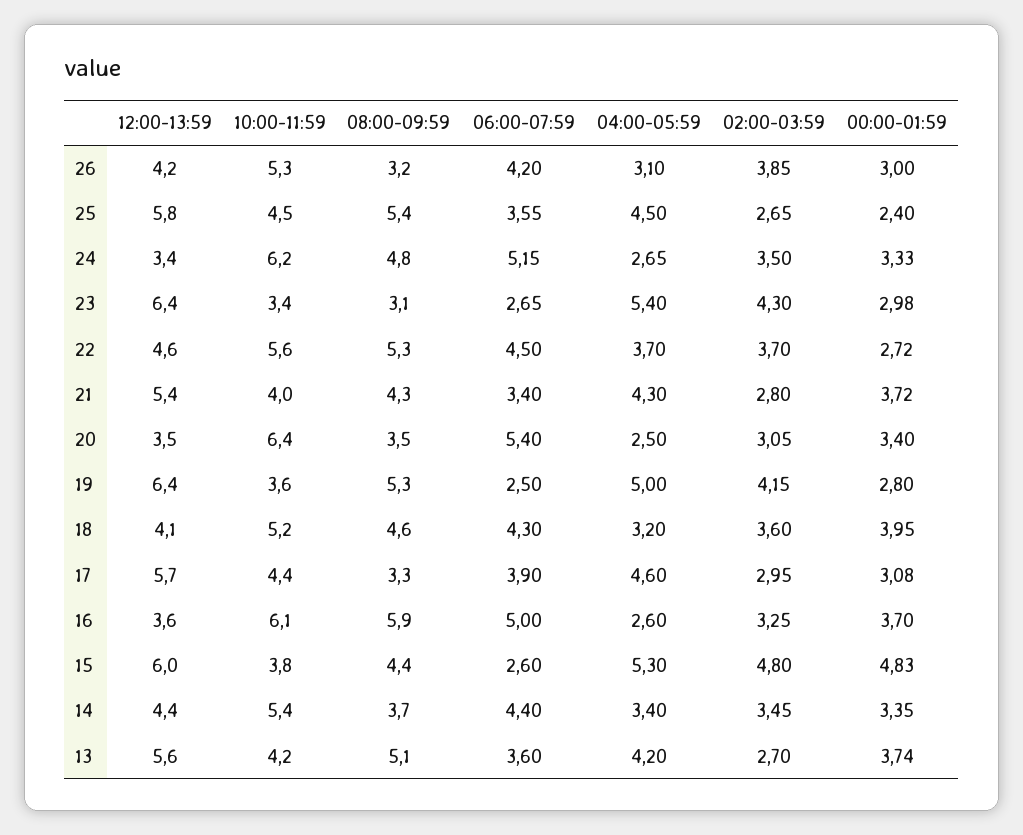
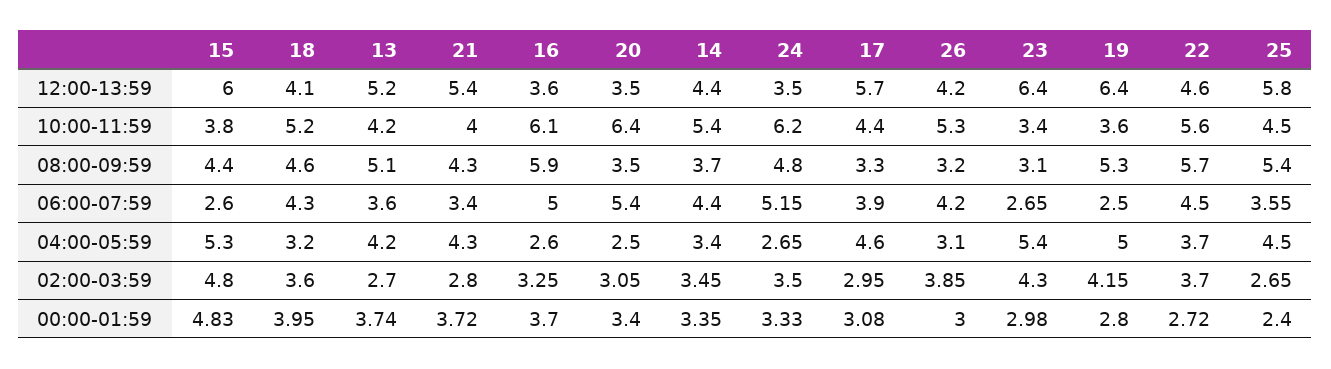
  {
    "12:00-13:59": {
      "26": 4.2,
      "25": 5.8,
-     "24": 3.4,
+     "24": 3.5,
      "23": 6.4,
      "22": 4.6,
      "21": 5.4,
      "20": 3.5,
      "19": 6.4,
      "18": 4.1,
      "17": 5.7,
      "16": 3.6,
      "15": 6,
      "14": 4.4,
-     "13": 5.6
+     "13": 5.2
    },
    "10:00-11:59": {
      "26": 5.3,
      "25": 4.5,
      "24": 6.2,
      "23": 3.4,
      "22": 5.6,
      "21": 4,
      "20": 6.4,
      "19": 3.6,
      "18": 5.2,
      "17": 4.4,
      "16": 6.1,
      "15": 3.8,
      "14": 5.4,
      "13": 4.2
    },
    "08:00-09:59": {
      "26": 3.2,
      "25": 5.4,
      "24": 4.8,
      "23": 3.1,
-     "22": 5.3,
+     "22": 5.7,
      "21": 4.3,
      "20": 3.5,
      "19": 5.3,
      "18": 4.6,
      "17": 3.3,
      "16": 5.9,
      "15": 4.4,
      "14": 3.7,
      "13": 5.1
    },
    "06:00-07:59": {
      "26": 4.2,
      "25": 3.55,
      "24": 5.15,
      "23": 2.65,
      "22": 4.5,
      "21": 3.4,
      "20": 5.4,
      "19": 2.5,
      "18": 4.3,
      "17": 3.9,
      "16": 5,
      "15": 2.6,
      "14": 4.4,
      "13": 3.6
    },
    "04:00-05:59": {
      "26": 3.1,
      "25": 4.5,
      "24": 2.65,
      "23": 5.4,
      "22": 3.7,
      "21": 4.3,
      "20": 2.5,
      "19": 5,
      "18": 3.2,
      "17": 4.6,
      "16": 2.6,
      "15": 5.3,
      "14": 3.4,
      "13": 4.2
    },
    "02:00-03:59": {
      "26": 3.85,
      "25": 2.65,
      "24": 3.5,
      "23": 4.3,
      "22": 3.7,
      "21": 2.8,
      "20": 3.05,
      "19": 4.15,
      "18": 3.6,
      "17": 2.95,
      "16": 3.25,
      "15": 4.8,
      "14": 3.45,
      "13": 2.7
    },
    "00:00-01:59": {
      "26": 3,
      "25": 2.4,
      "24": 3.33,
      "23": 2.98,
      "22": 2.72,
      "21": 3.72,
      "20": 3.4,
      "19": 2.8,
      "18": 3.95,
      "17": 3.08,
      "16": 3.7,
      "15": 4.83,
      "14": 3.35,
      "13": 3.74
    }
  }

